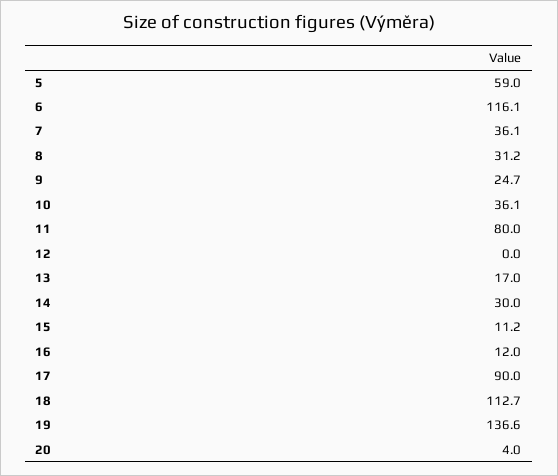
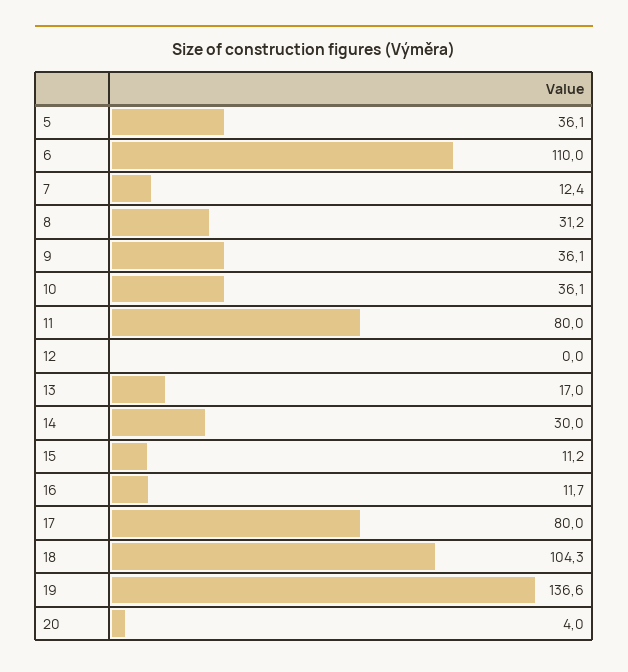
  {
-   "5": 59,
+   "5": 36.1,
-   "6": 116.1,
+   "6": 110,
-   "7": 36.1,
+   "7": 12.4,
    "8": 31.2,
-   "9": 24.7,
+   "9": 36.1,
    "10": 36.1,
    "11": 80,
    "12": 0,
    "13": 17,
    "14": 30,
    "15": 11.2,
-   "16": 12,
+   "16": 11.7,
-   "17": 90,
+   "17": 80,
-   "18": 112.7,
+   "18": 104.3,
    "19": 136.6,
    "20": 4
  }

